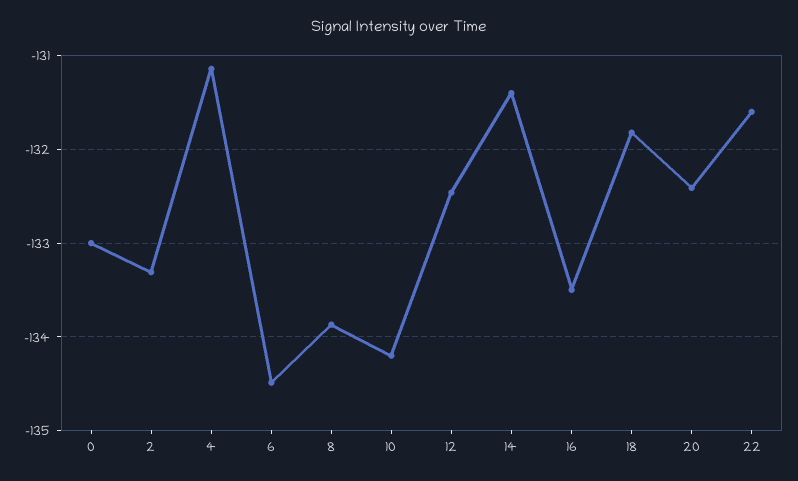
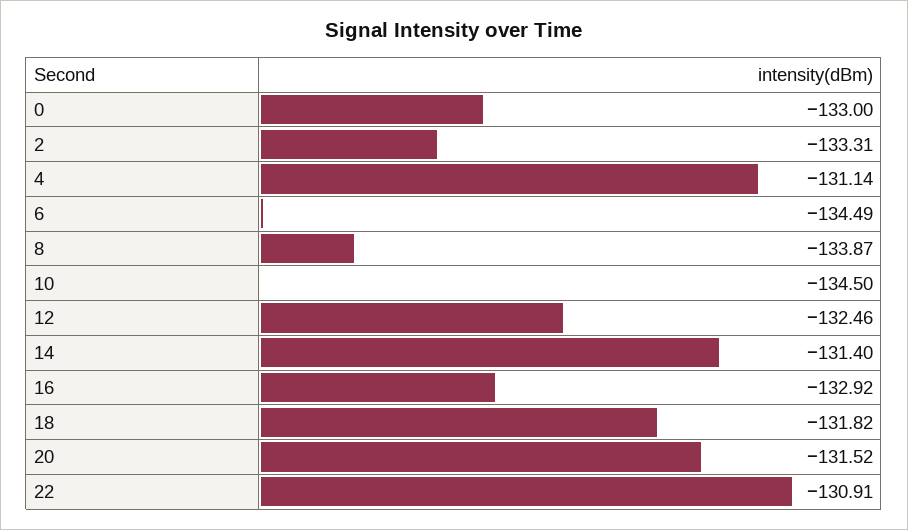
  {
    "0": -133,
    "2": -133.31,
    "4": -131.14,
    "6": -134.49,
    "8": -133.87,
-   "10": -134.2,
+   "10": -134.5,
    "12": -132.46,
    "14": -131.4,
-   "16": -133.5,
+   "16": -132.92,
    "18": -131.82,
-   "20": -132.4,
+   "20": -131.52,
-   "22": -131.6
+   "22": -130.91
  }

